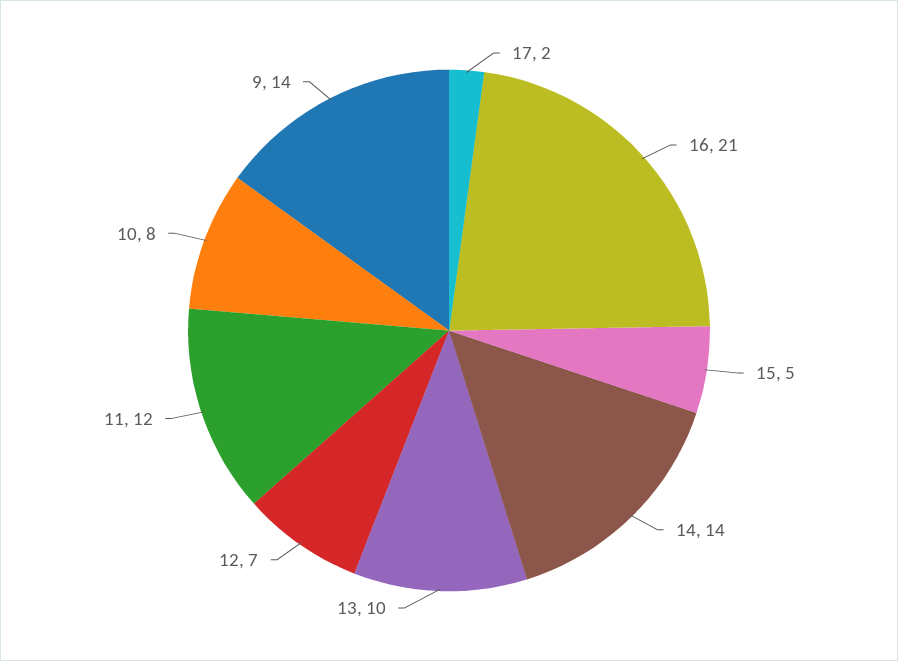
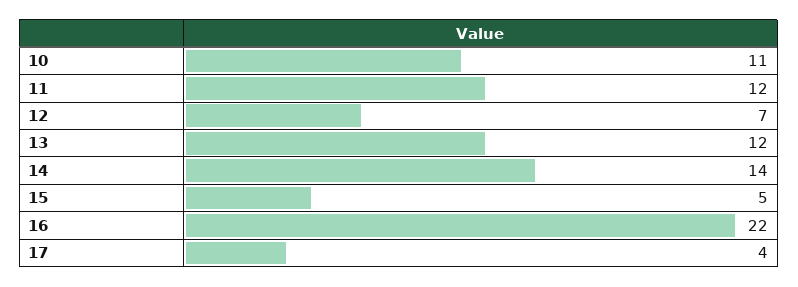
  {
-   "17": 2,
+   "17": 4,
-   "16": 21,
+   "16": 22,
    "15": 5,
    "14": 14,
-   "13": 10,
+   "13": 12,
    "12": 7,
    "11": 12,
-   "10": 8,
+   "10": 11
-   "9": 14
  }

